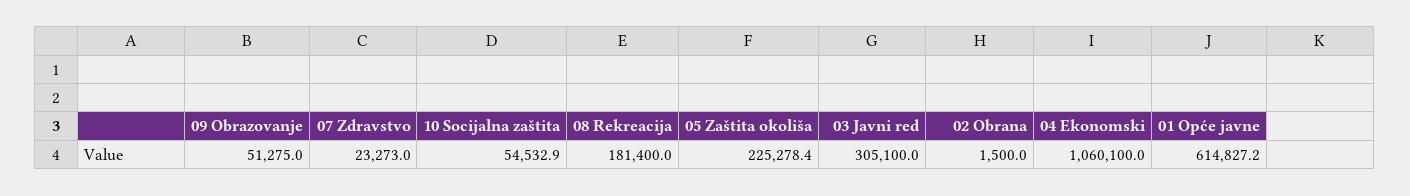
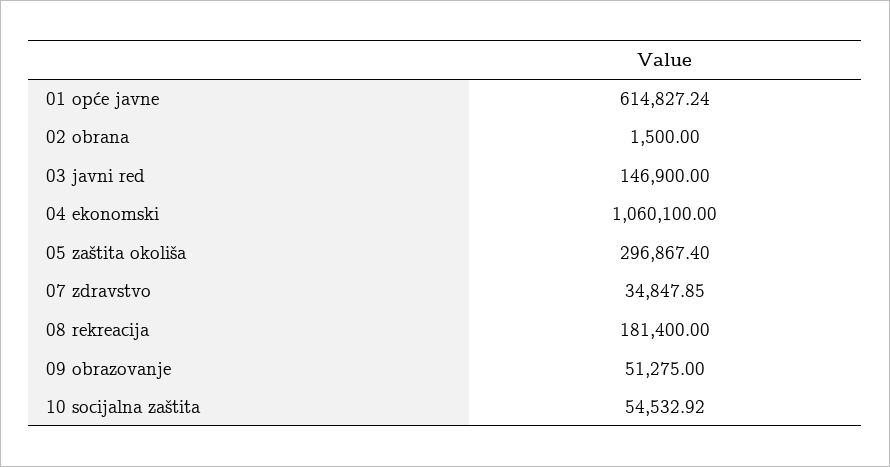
  {
    "09 Obrazovanje": 51275,
-   "07 Zdravstvo": 23273,
+   "07 Zdravstvo": 34847.85,
    "10 Socijalna zaštita": 54532.92,
    "08 Rekreacija": 181400,
-   "05 Zaštita okoliša": 225278.4,
+   "05 Zaštita okoliša": 296867.4,
-   "03 Javni red": 305100,
+   "03 Javni red": 146900,
    "02 Obrana": 1500,
    "04 Ekonomski": 1060100,
    "01 Opće javne": 614827.24
  }

